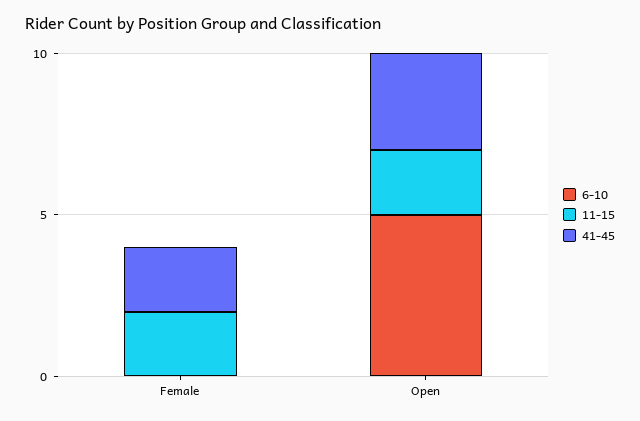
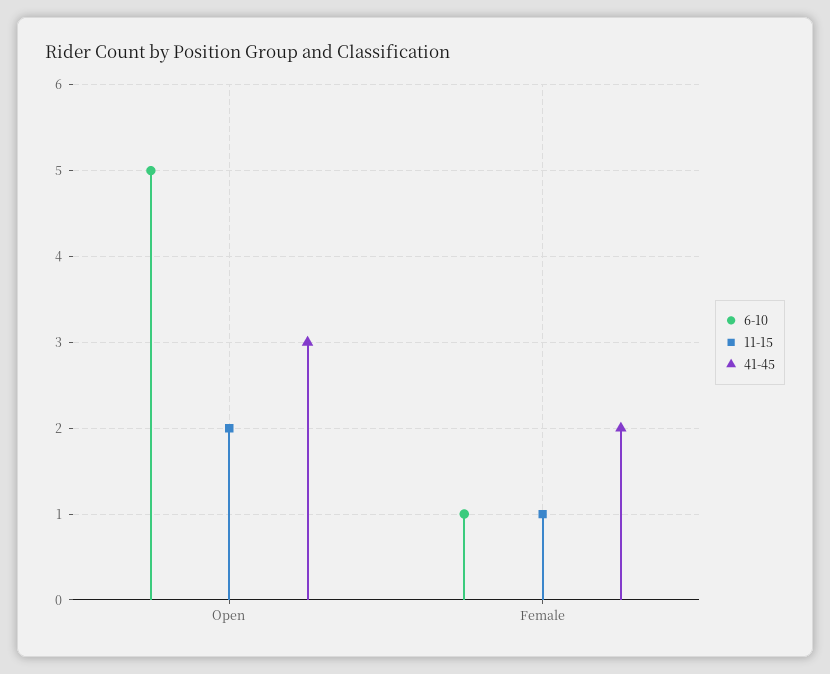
  {
    "6-10": {
-     "Female": 0,
+     "Female": 1,
      "Open": 5
    },
    "11-15": {
-     "Female": 2,
+     "Female": 1,
      "Open": 2
    },
    "41-45": {
      "Female": 2,
      "Open": 3
    }
  }

